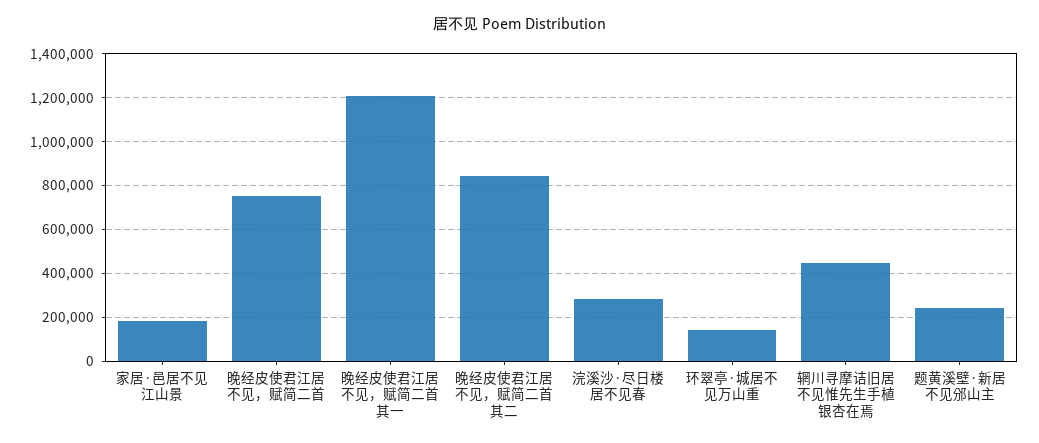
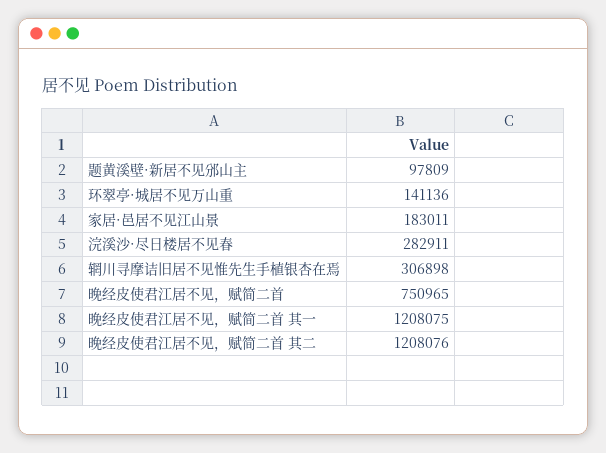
  {
    "家居·邑居不见江山景": 183011,
    "晚经皮使君江居不见，赋简二首": 750965,
    "晚经皮使君江居不见，赋简二首 其一": 1208075,
-   "晚经皮使君江居不见，赋简二首 其二": 850000,
+   "晚经皮使君江居不见，赋简二首 其二": 1208076,
    "浣溪沙·尽日楼居不见春": 282911,
    "环翠亭·城居不见万山重": 141136,
-   "辋川寻摩诘旧居不见惟先生手植银杏在焉": 450000,
+   "辋川寻摩诘旧居不见惟先生手植银杏在焉": 306898,
-   "题黄溪壁·新居不见邠山主": 250000
+   "题黄溪壁·新居不见邠山主": 97809
  }

